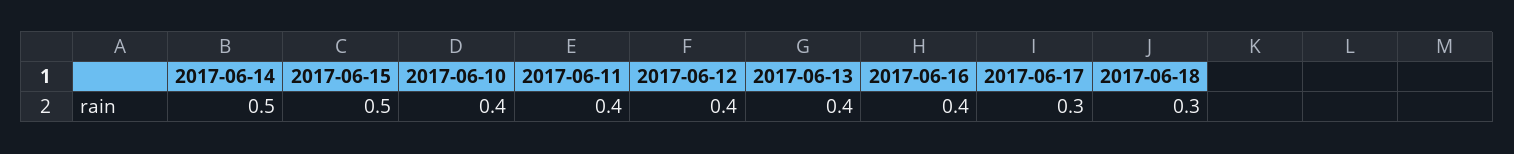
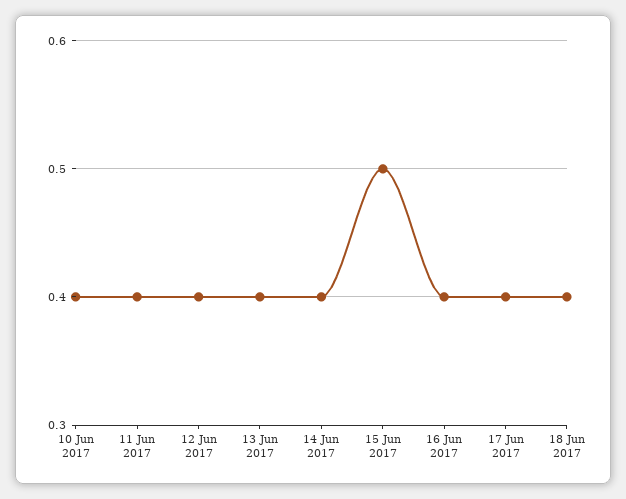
  {
-   "2017-06-14": 0.5,
+   "2017-06-14": 0.4,
    "2017-06-15": 0.5,
    "2017-06-10": 0.4,
    "2017-06-11": 0.4,
    "2017-06-12": 0.4,
    "2017-06-13": 0.4,
    "2017-06-16": 0.4,
-   "2017-06-17": 0.3,
+   "2017-06-17": 0.4,
-   "2017-06-18": 0.3
+   "2017-06-18": 0.4
  }

